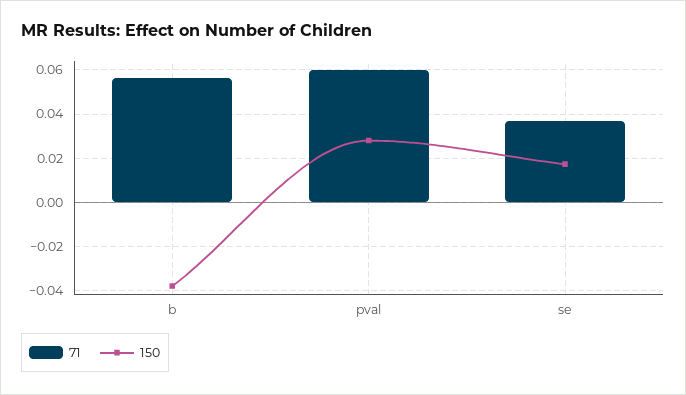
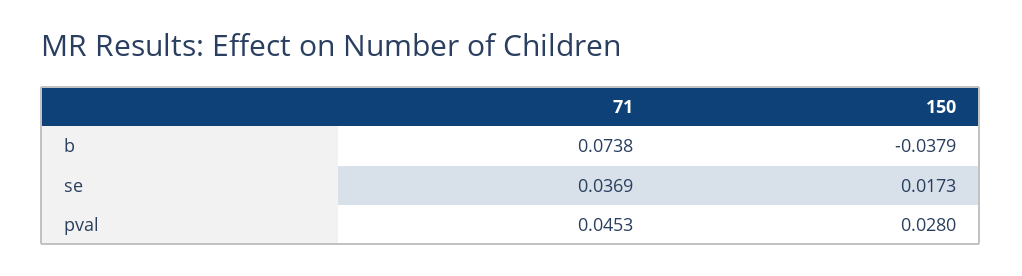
  {
    "71": {
-     "b": 0.055,
+     "b": 0.0738,
-     "pval": 0.06,
+     "pval": 0.0453,
      "se": 0.0369
    },
    "150": {
      "b": -0.0379,
      "pval": 0.028,
      "se": 0.0173
    }
  }

